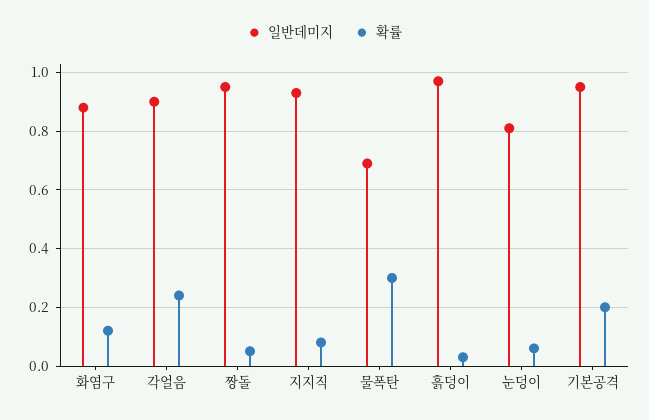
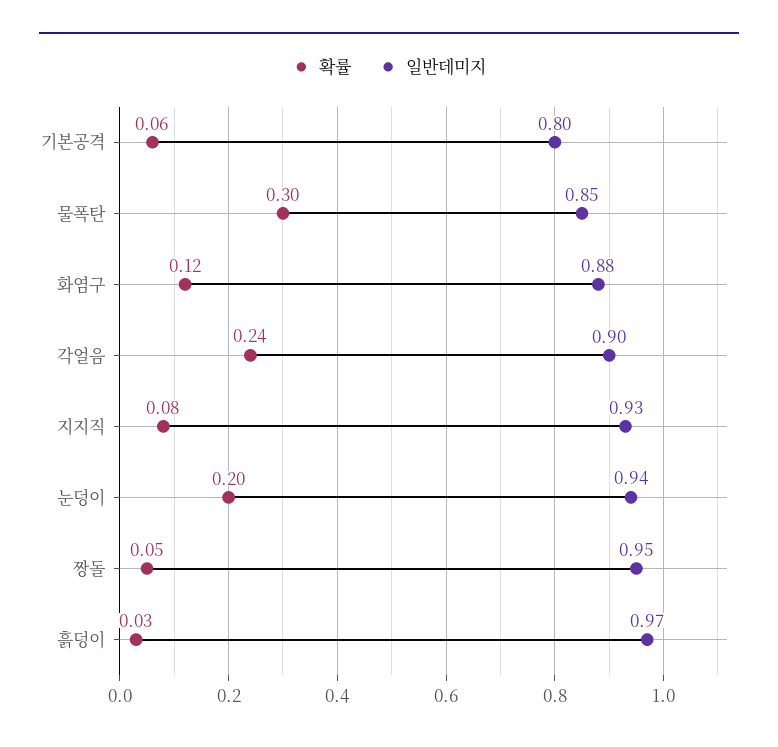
  {
    "일반데미지": {
      "화염구": 0.88,
      "각얼음": 0.9,
      "짱돌": 0.95,
      "지지직": 0.93,
-     "물폭탄": 0.7,
+     "물폭탄": 0.85,
      "흙덩이": 0.97,
-     "눈덩이": 0.8,
+     "눈덩이": 0.94,
-     "기본공격": 0.95
+     "기본공격": 0.8
    },
    "확률": {
      "화염구": 0.12,
      "각얼음": 0.24,
      "짱돌": 0.05,
      "지지직": 0.08,
      "물폭탄": 0.3,
      "흙덩이": 0.03,
-     "눈덩이": 0.05,
+     "눈덩이": 0.2,
-     "기본공격": 0.2
+     "기본공격": 0.06
    }
  }

